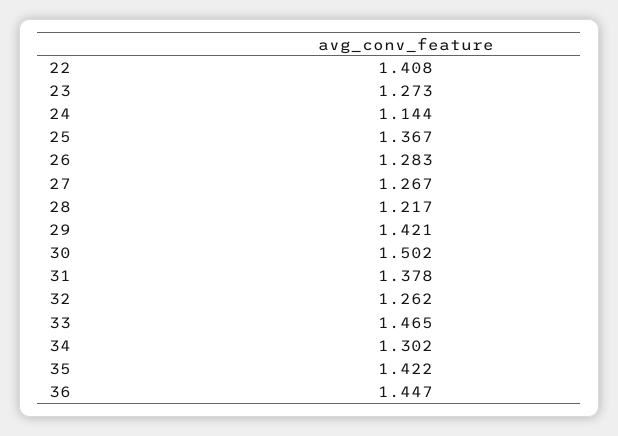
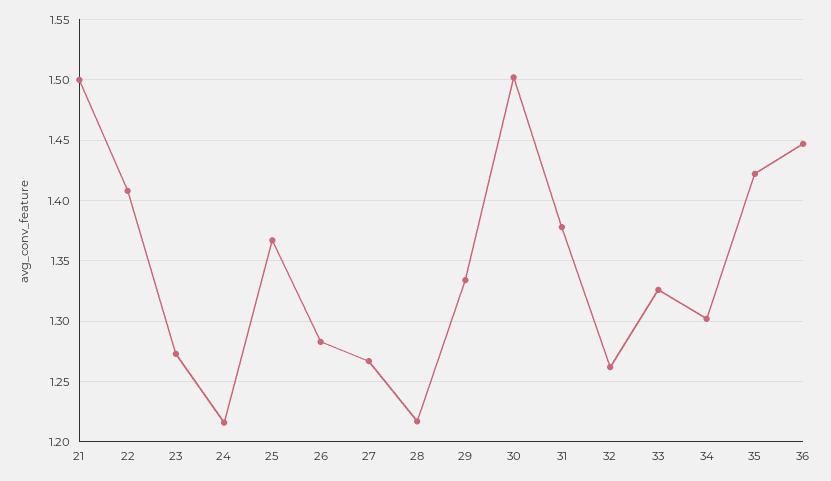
  {
    "22": 1.408,
    "23": 1.273,
-   "24": 1.144,
+   "24": 1.215,
    "25": 1.367,
    "26": 1.283,
    "27": 1.267,
    "28": 1.217,
-   "29": 1.421,
+   "29": 1.335,
    "30": 1.502,
    "31": 1.378,
    "32": 1.262,
-   "33": 1.465,
+   "33": 1.325,
    "34": 1.302,
    "35": 1.422,
-   "36": 1.447
+   "36": 1.447,
+   "21": 1.5
  }

